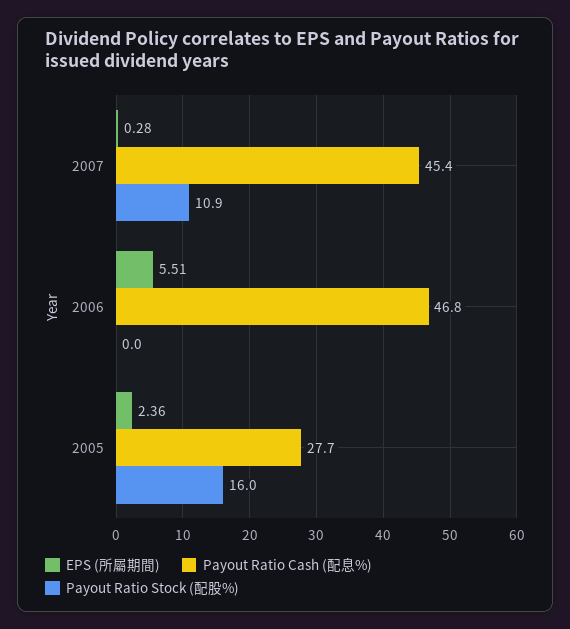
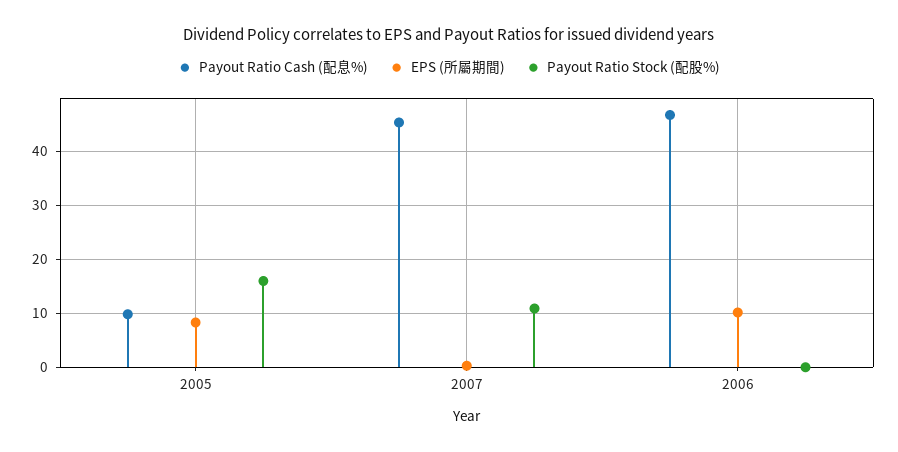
  {
    "EPS (所屬期間)": {
      "2007": 0.28,
-     "2006": 5.51,
+     "2006": 10,
-     "2005": 2.36
+     "2005": 8
    },
    "Payout Ratio Cash (配息%)": {
      "2007": 45.4,
      "2006": 46.8,
-     "2005": 27.7
+     "2005": 10
    },
    "Payout Ratio Stock (配股%)": {
      "2007": 10.9,
      "2006": 0,
      "2005": 16
    }
  }

